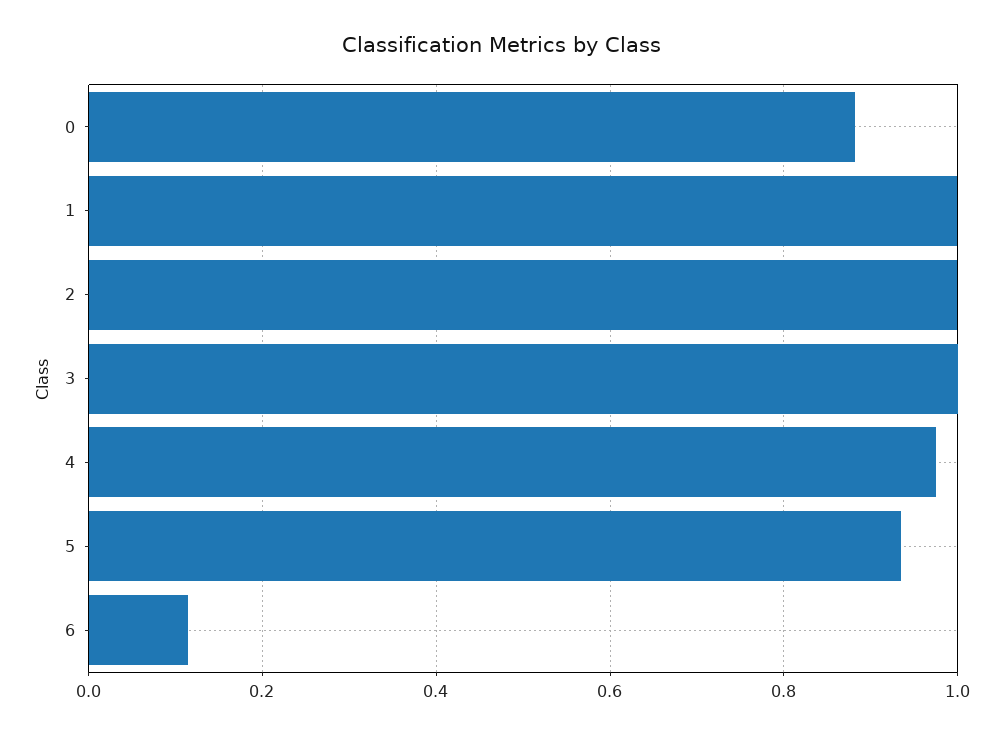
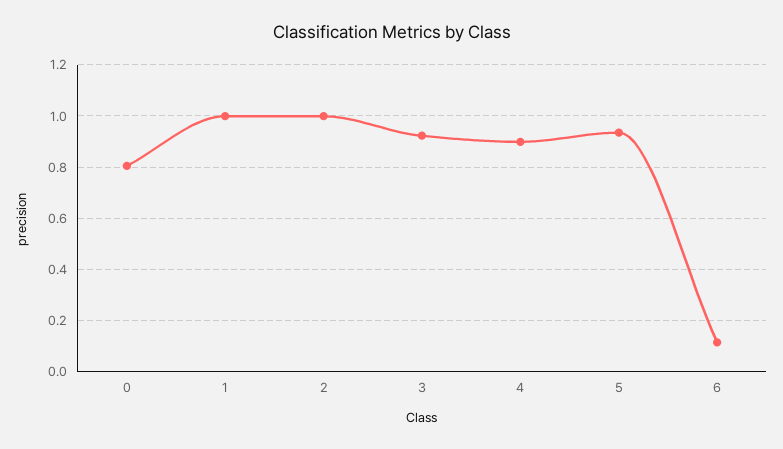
  {
-   "0": 0.88,
+   "0": 0.8,
    "1": 1,
    "2": 1,
-   "3": 1,
+   "3": 0.925,
-   "4": 0.98,
+   "4": 0.9,
    "5": 0.94,
    "6": 0.12
  }

